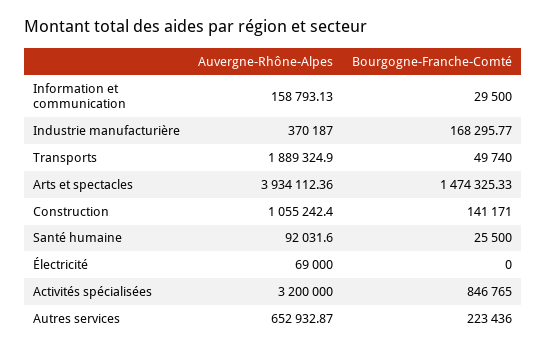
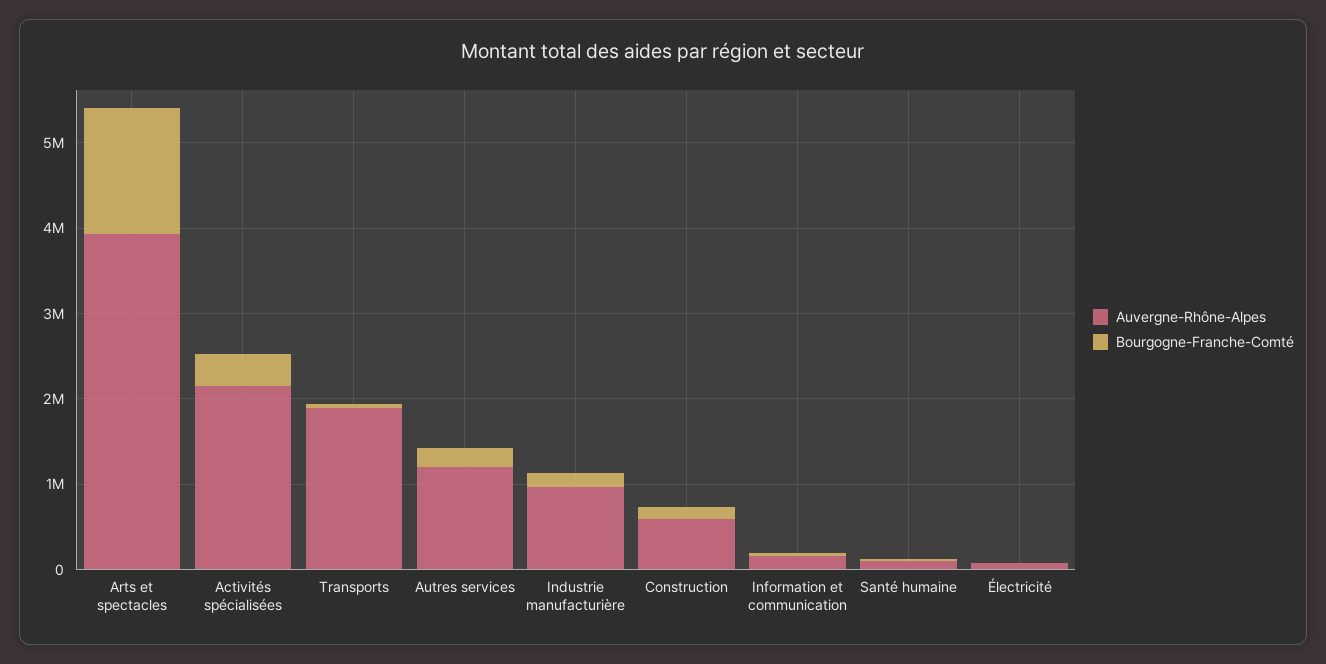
  {
    "Auvergne-Rhône-Alpes": {
      "Information et communication": 158793.13,
-     "Industrie manufacturière": 370187,
+     "Industrie manufacturière": 1000000,
      "Transports": 1889324.9,
      "Arts et spectacles": 3934112.36,
-     "Construction": 1055242.4,
+     "Construction": 600000,
      "Santé humaine": 92031.6,
      "Électricité": 69000,
-     "Activités spécialisées": 3200000,
+     "Activités spécialisées": 2200000,
-     "Autres services": 652932.87
+     "Autres services": 1200000
    },
    "Bourgogne-Franche-Comté": {
      "Information et communication": 29500,
      "Industrie manufacturière": 168295.77,
      "Transports": 49740,
      "Arts et spectacles": 1474325.33,
      "Construction": 141171,
      "Santé humaine": 25500,
      "Électricité": 0,
-     "Activités spécialisées": 846765,
+     "Activités spécialisées": 400000,
      "Autres services": 223436
    }
  }

